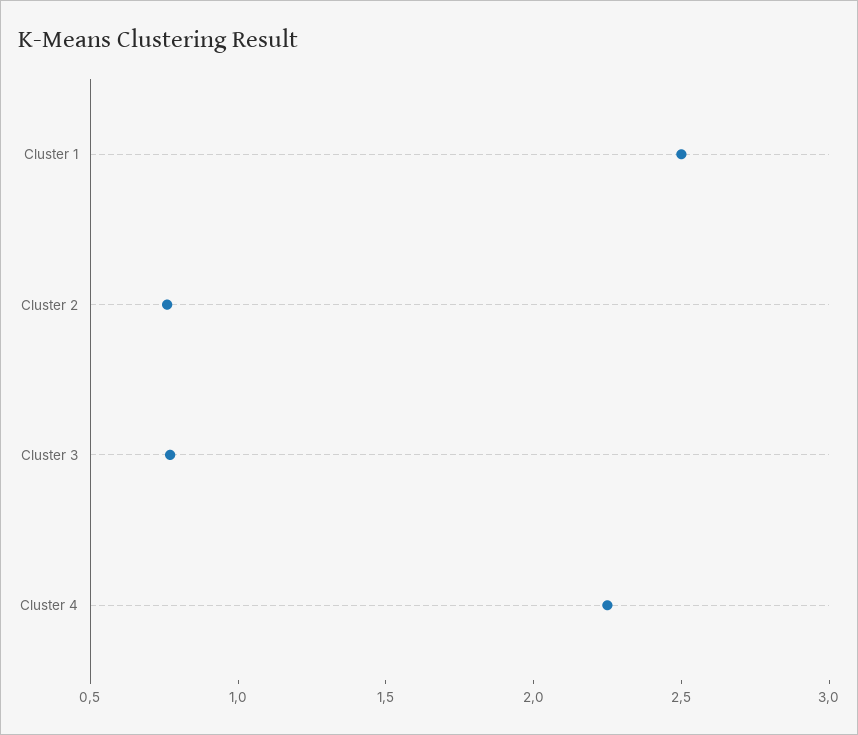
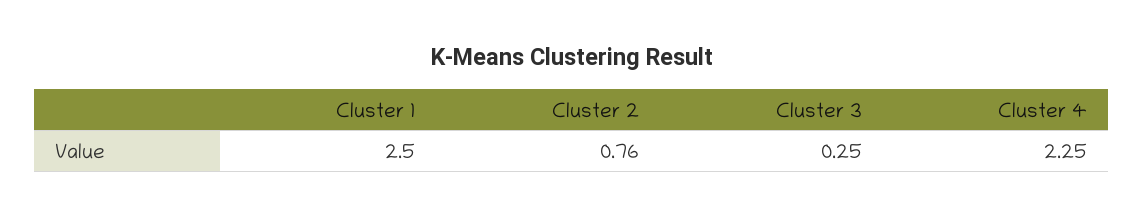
  {
    "Cluster 1": 2.5,
    "Cluster 2": 0.76,
-   "Cluster 3": 0.8,
+   "Cluster 3": 0.25,
    "Cluster 4": 2.25
  }

